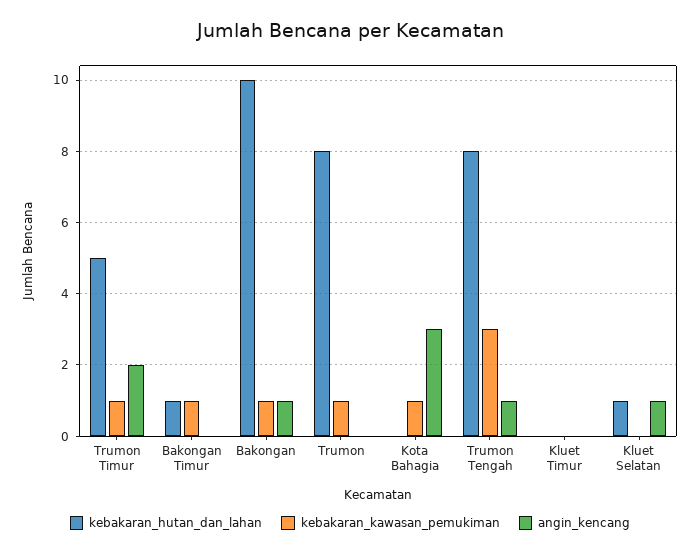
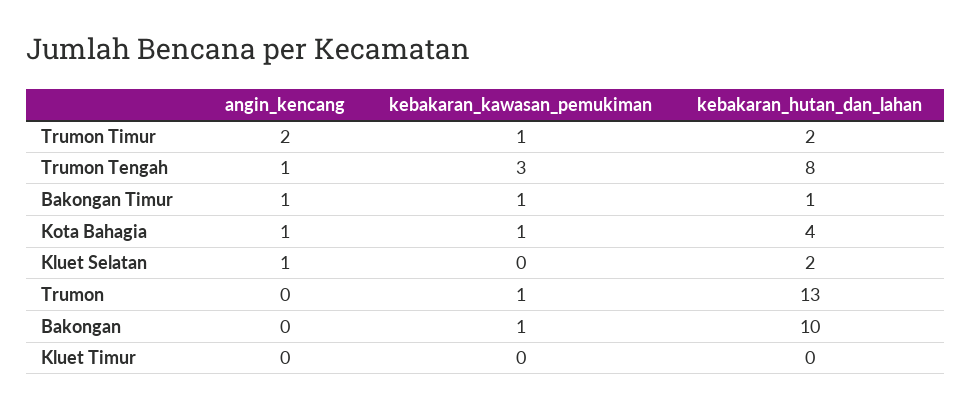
  {
    "kebakaran_hutan_dan_lahan": {
-     "Trumon Timur": 5,
+     "Trumon Timur": 2,
      "Bakongan Timur": 1,
      "Bakongan": 10,
-     "Trumon": 8,
+     "Trumon": 13,
-     "Kota Bahagia": 0,
+     "Kota Bahagia": 4,
      "Trumon Tengah": 8,
      "Kluet Timur": 0,
-     "Kluet Selatan": 1
+     "Kluet Selatan": 2
    },
    "kebakaran_kawasan_pemukiman": {
      "Trumon Timur": 1,
      "Bakongan Timur": 1,
      "Bakongan": 1,
      "Trumon": 1,
      "Kota Bahagia": 1,
      "Trumon Tengah": 3,
      "Kluet Timur": 0,
      "Kluet Selatan": 0
    },
    "angin_kencang": {
      "Trumon Timur": 2,
-     "Bakongan Timur": 0,
+     "Bakongan Timur": 1,
-     "Bakongan": 1,
+     "Bakongan": 0,
      "Trumon": 0,
-     "Kota Bahagia": 3,
+     "Kota Bahagia": 1,
      "Trumon Tengah": 1,
      "Kluet Timur": 0,
      "Kluet Selatan": 1
    }
  }

